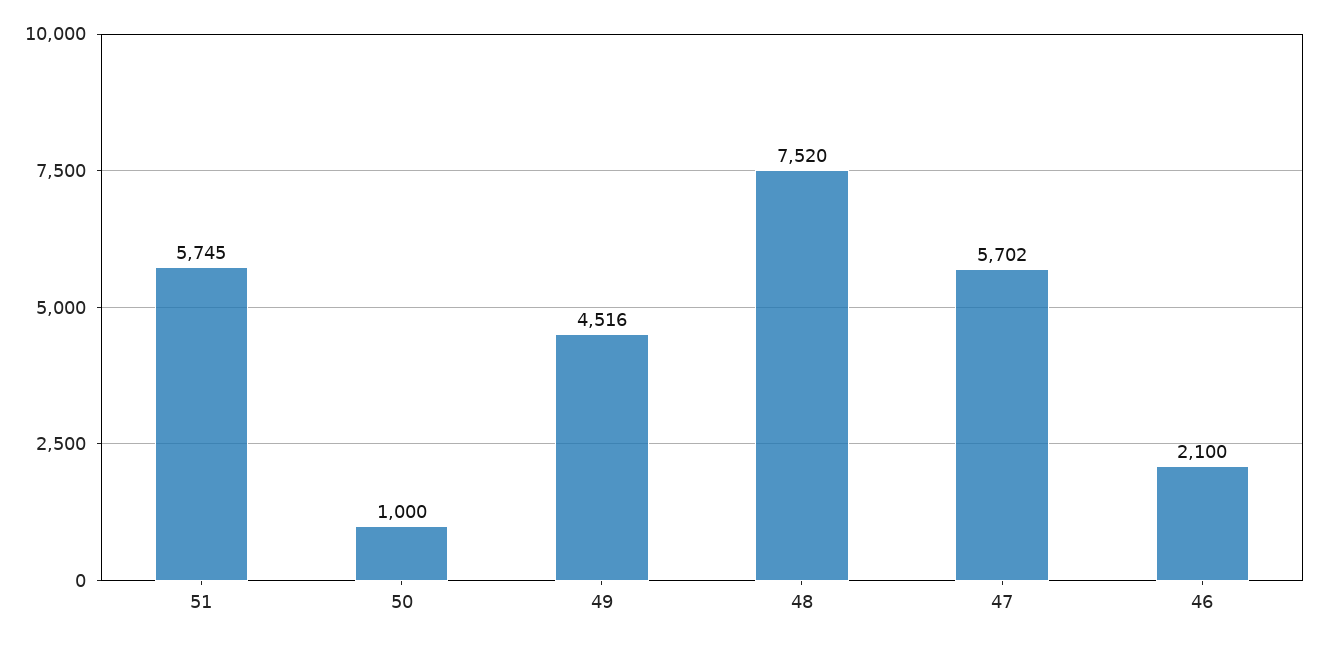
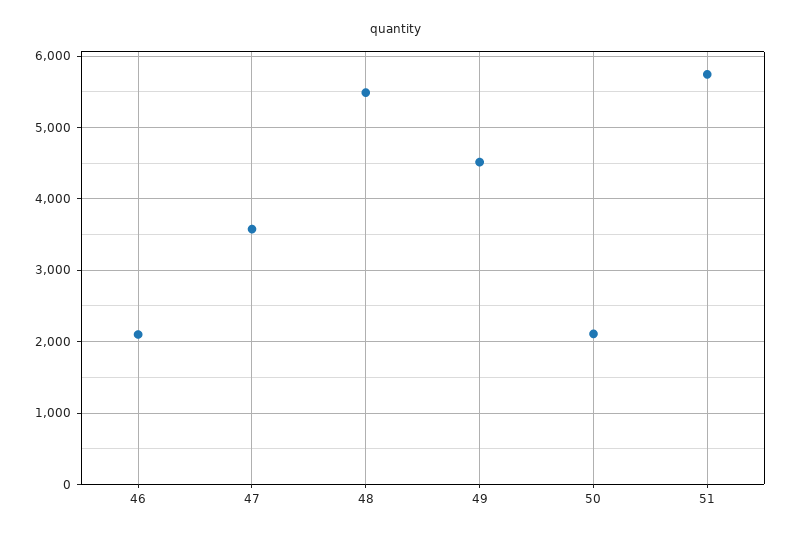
  {
    "51": 5745,
-   "50": 1000,
+   "50": 2100,
    "49": 4516,
-   "48": 7520,
+   "48": 5500,
-   "47": 5702,
+   "47": 3600,
    "46": 2100
  }

